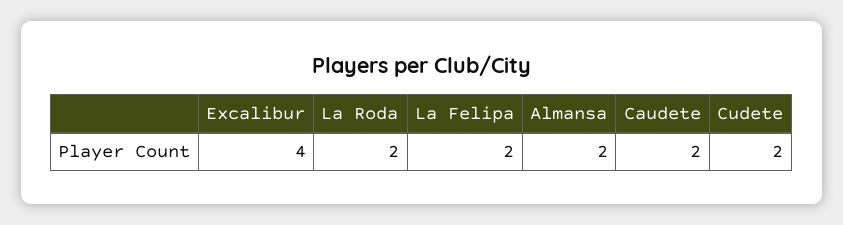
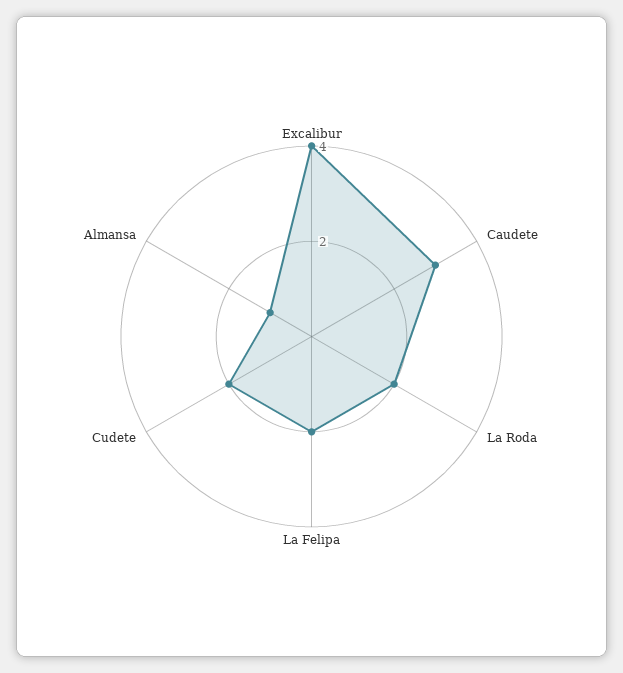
  {
    "Excalibur": 4,
    "La Roda": 2,
    "La Felipa": 2,
-   "Almansa": 2,
+   "Almansa": 1,
-   "Caudete": 2,
+   "Caudete": 3,
    "Cudete": 2
  }

